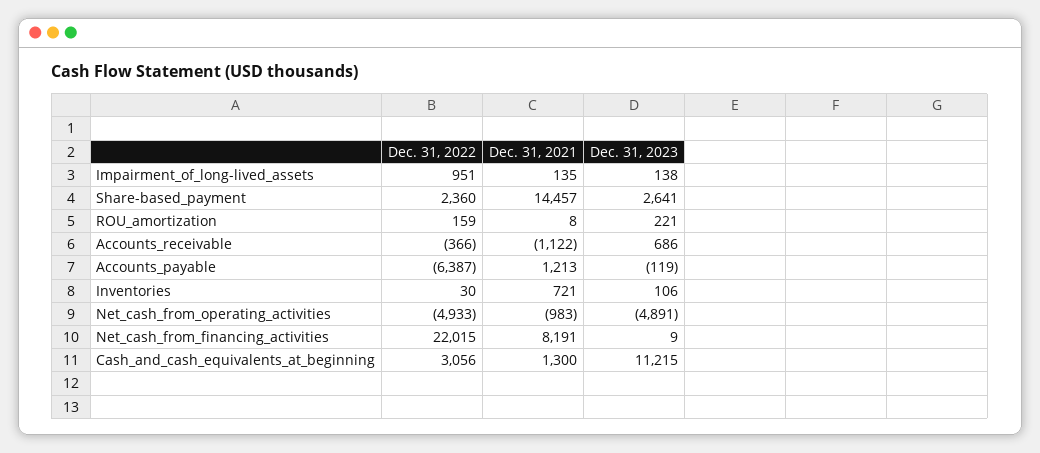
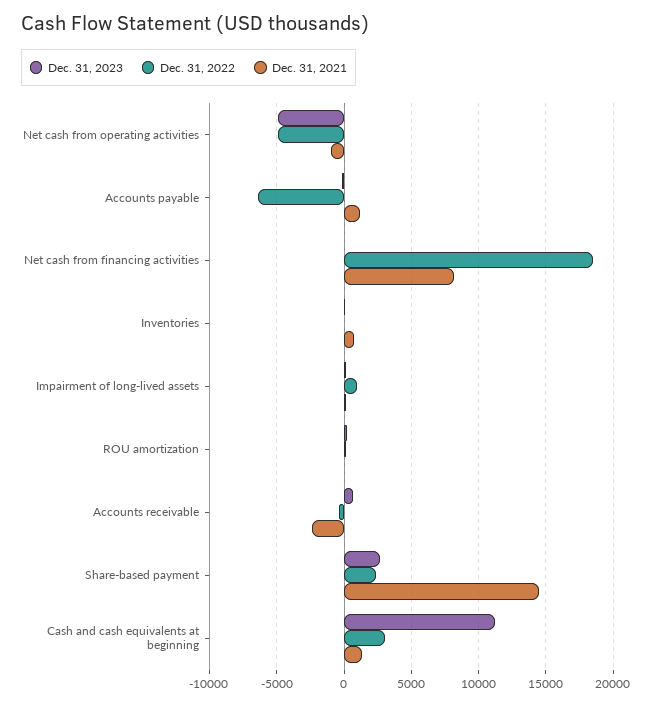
  {
    "Dec. 31, 2022": {
      "Impairment_of_long-lived_assets": 951,
      "Share-based_payment": 2360,
      "ROU_amortization": 159,
      "Accounts_receivable": -366,
      "Accounts_payable": -6387,
      "Inventories": 30,
      "Net_cash_from_operating_activities": -4933,
-     "Net_cash_from_financing_activities": 22015,
+     "Net_cash_from_financing_activities": 18500,
      "Cash_and_cash_equivalents_at_beginning": 3056
    },
    "Dec. 31, 2021": {
      "Impairment_of_long-lived_assets": 135,
      "Share-based_payment": 14457,
      "ROU_amortization": 8,
-     "Accounts_receivable": -1122,
+     "Accounts_receivable": -2500,
      "Accounts_payable": 1213,
      "Inventories": 721,
      "Net_cash_from_operating_activities": -983,
      "Net_cash_from_financing_activities": 8191,
      "Cash_and_cash_equivalents_at_beginning": 1300
    },
    "Dec. 31, 2023": {
      "Impairment_of_long-lived_assets": 138,
      "Share-based_payment": 2641,
      "ROU_amortization": 221,
      "Accounts_receivable": 686,
      "Accounts_payable": -119,
      "Inventories": 106,
      "Net_cash_from_operating_activities": -4891,
      "Net_cash_from_financing_activities": 9,
      "Cash_and_cash_equivalents_at_beginning": 11215
    }
  }

